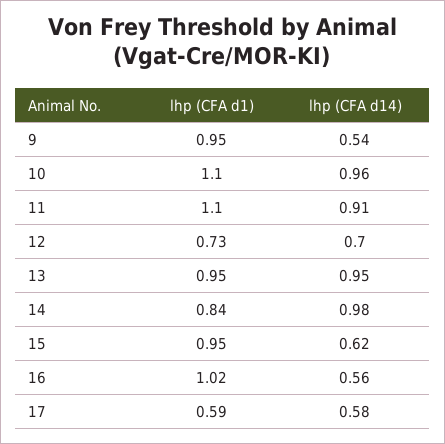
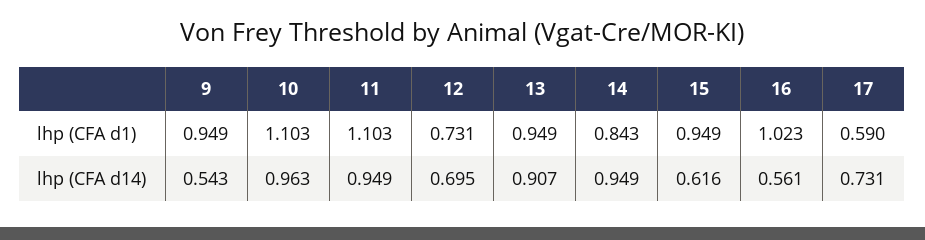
  {
    "lhp (CFA d1)": {
      "9": 0.949,
      "10": 1.103,
      "11": 1.103,
      "12": 0.731,
      "13": 0.949,
      "14": 0.843,
      "15": 0.949,
      "16": 1.023,
      "17": 0.59
    },
    "lhp (CFA d14)": {
      "9": 0.543,
      "10": 0.963,
-     "11": 0.91,
+     "11": 0.949,
      "12": 0.695,
-     "13": 0.95,
+     "13": 0.907,
-     "14": 0.98,
+     "14": 0.949,
      "15": 0.616,
      "16": 0.561,
-     "17": 0.58
+     "17": 0.731
    }
  }

